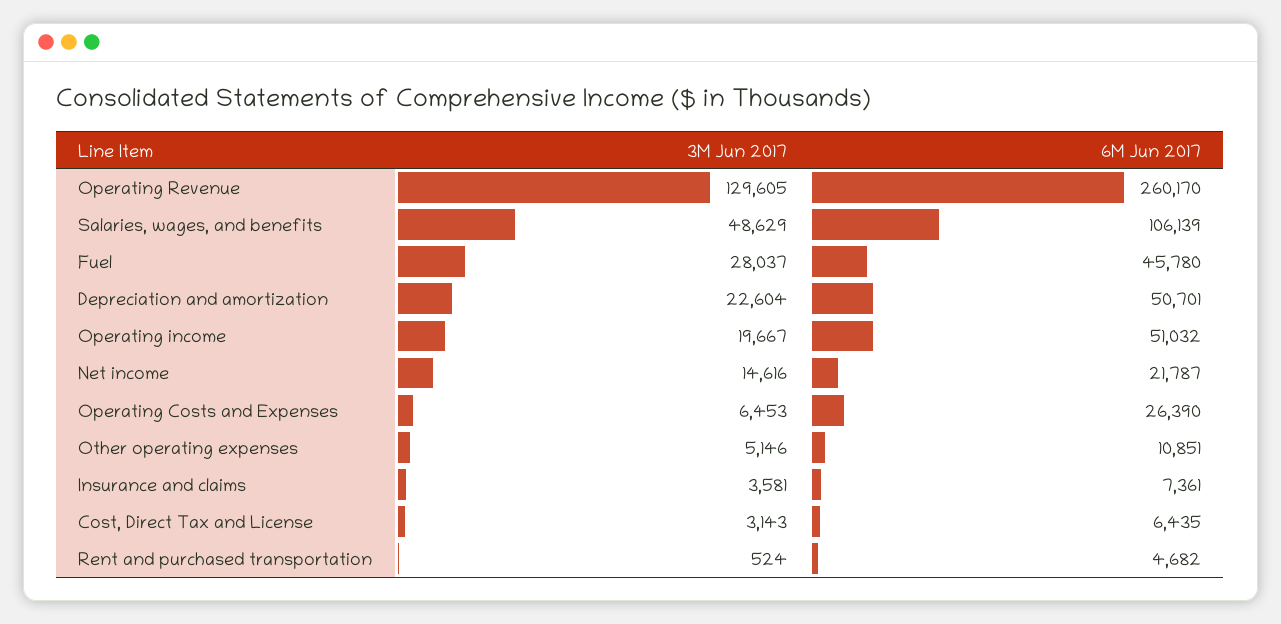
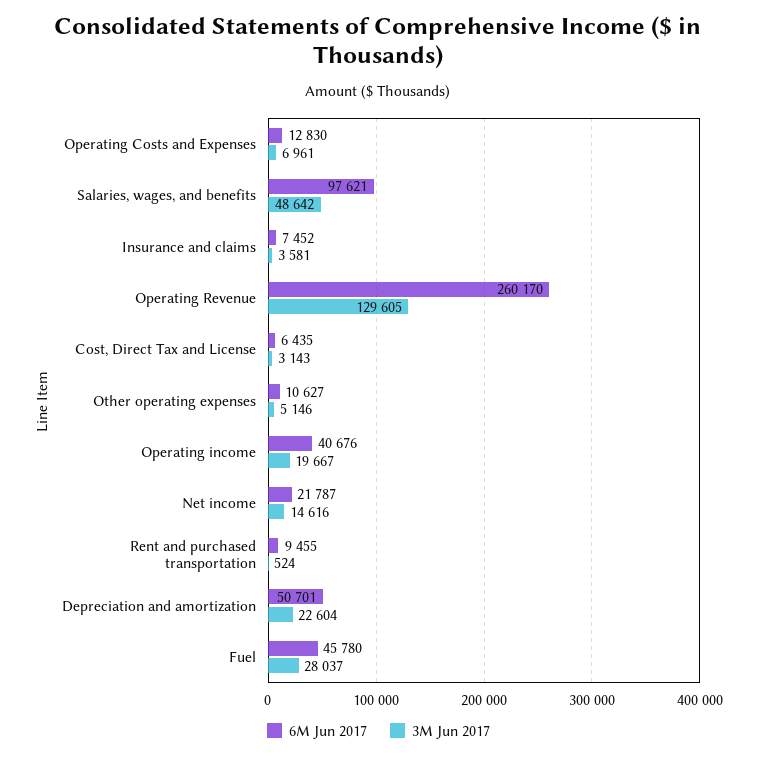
  {
    "3M Jun 2017": {
      "Operating Revenue": 129605,
-     "Salaries, wages, and benefits": 48629,
+     "Salaries, wages, and benefits": 48642,
      "Fuel": 28037,
      "Depreciation and amortization": 22604,
      "Operating income": 19667,
      "Net income": 14616,
-     "Operating Costs and Expenses": 6453,
+     "Operating Costs and Expenses": 6961,
      "Other operating expenses": 5146,
      "Insurance and claims": 3581,
      "Cost, Direct Tax and License": 3143,
      "Rent and purchased transportation": 524
    },
    "6M Jun 2017": {
      "Operating Revenue": 260170,
-     "Salaries, wages, and benefits": 106139,
+     "Salaries, wages, and benefits": 97621,
      "Fuel": 45780,
      "Depreciation and amortization": 50701,
-     "Operating income": 51032,
+     "Operating income": 40676,
      "Net income": 21787,
-     "Operating Costs and Expenses": 26390,
+     "Operating Costs and Expenses": 12830,
-     "Other operating expenses": 10851,
+     "Other operating expenses": 10627,
-     "Insurance and claims": 7361,
+     "Insurance and claims": 7452,
      "Cost, Direct Tax and License": 6435,
-     "Rent and purchased transportation": 4682
+     "Rent and purchased transportation": 9455
    }
  }

